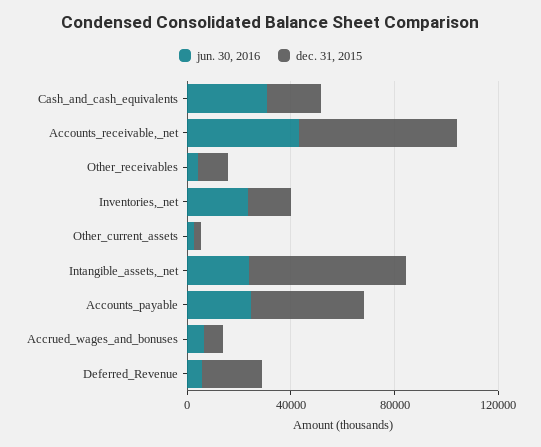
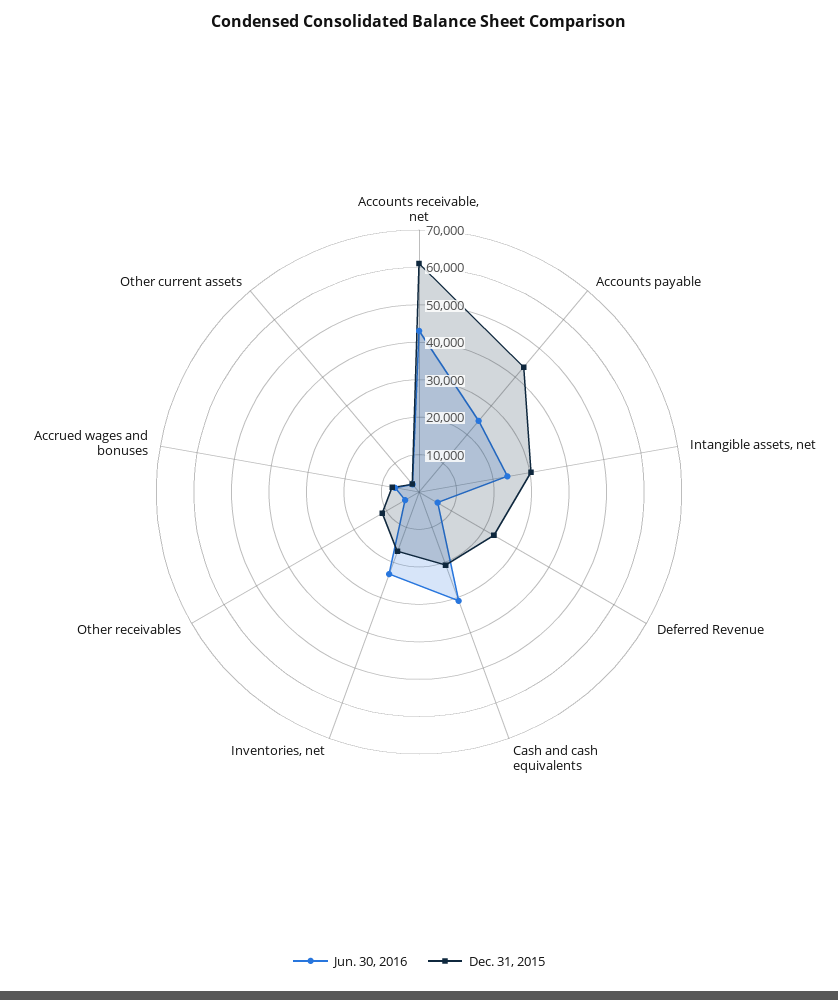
  {
    "jun. 30, 2016": {
      "Cash_and_cash_equivalents": 30000,
      "Accounts_receivable,_net": 42500,
      "Other_receivables": 5000,
      "Inventories,_net": 22500,
      "Other_current_assets": 2500,
      "Intangible_assets,_net": 25000,
      "Accounts_payable": 25000,
      "Accrued_wages_and_bonuses": 7500,
      "Deferred_Revenue": 5000
    },
    "dec. 31, 2015": {
      "Cash_and_cash_equivalents": 20000,
      "Accounts_receivable,_net": 60000,
      "Other_receivables": 12500,
      "Inventories,_net": 17500,
      "Other_current_assets": 2500,
-     "Intangible_assets,_net": 60000,
+     "Intangible_assets,_net": 30000,
      "Accounts_payable": 42500,
      "Accrued_wages_and_bonuses": 7500,
      "Deferred_Revenue": 22500
    }
  }

